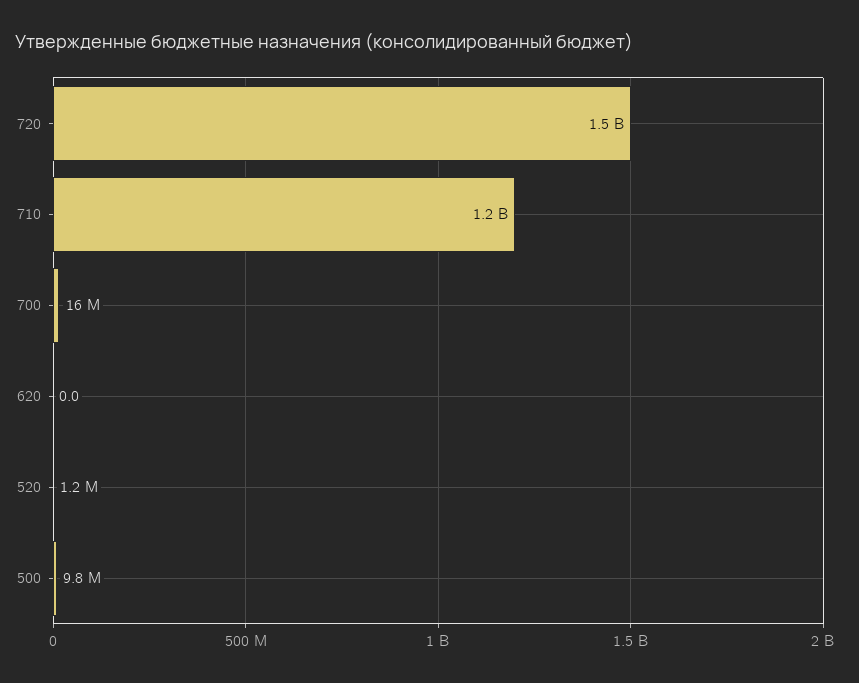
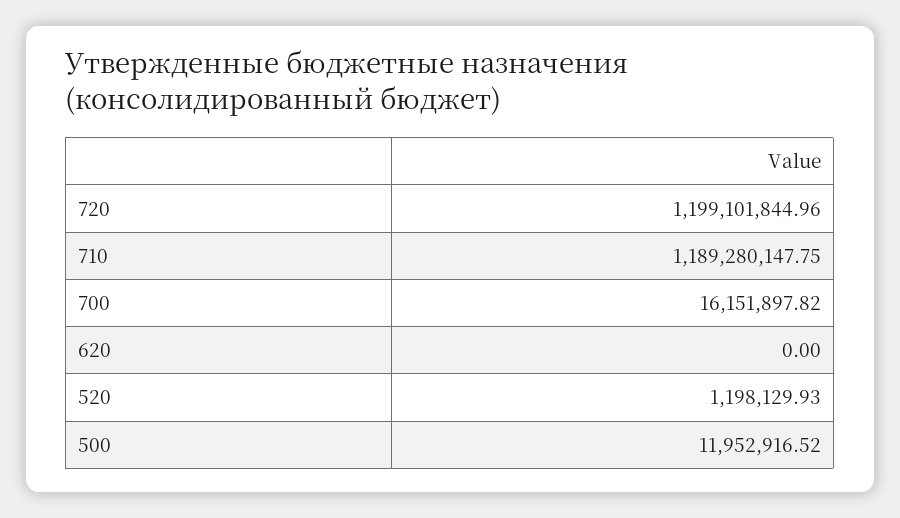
  {
-   "720": 1500000000,
+   "720": 1199101844.96,
    "710": 1189280147.75,
    "700": 16151897.82,
    "620": 0,
    "520": 1198129.93,
-   "500": 9800000
+   "500": 11952916.52
  }

